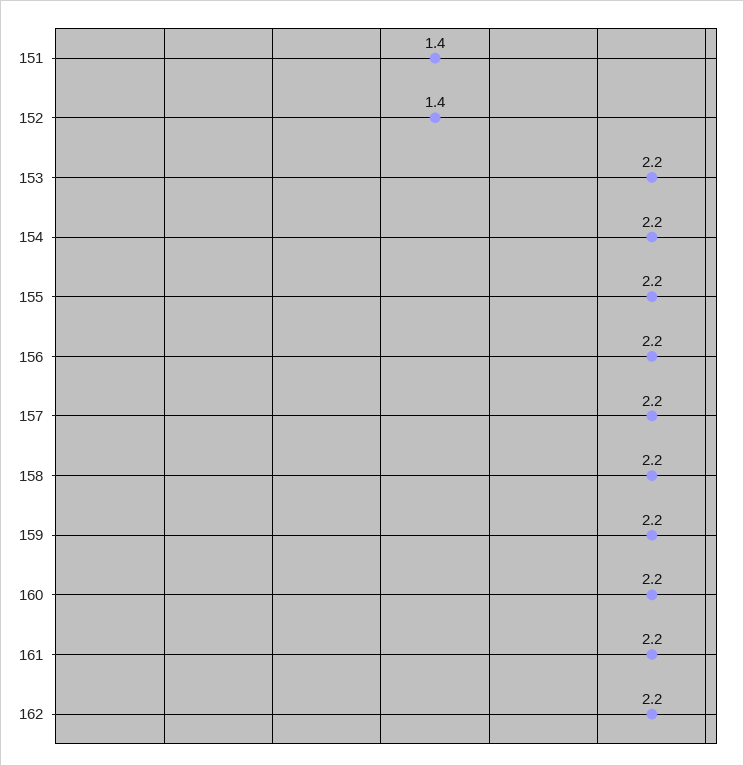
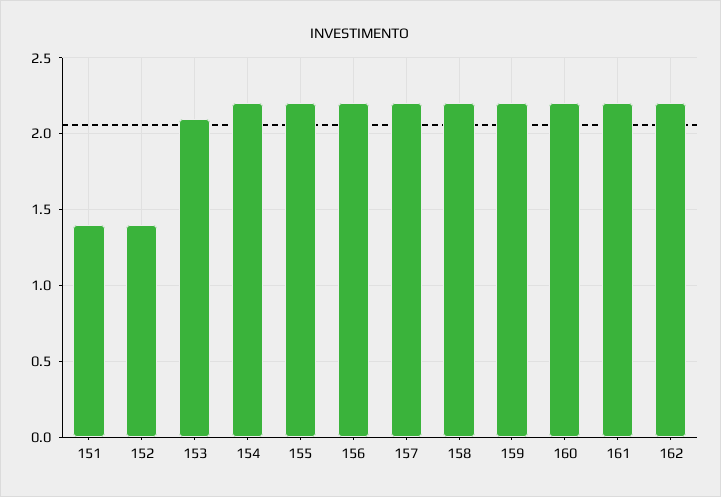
  {
    "151": 1.4,
    "152": 1.4,
-   "153": 2.2,
+   "153": 2.1,
    "154": 2.2,
    "155": 2.2,
    "156": 2.2,
    "157": 2.2,
    "158": 2.2,
    "159": 2.2,
    "160": 2.2,
    "161": 2.2,
    "162": 2.2
  }

